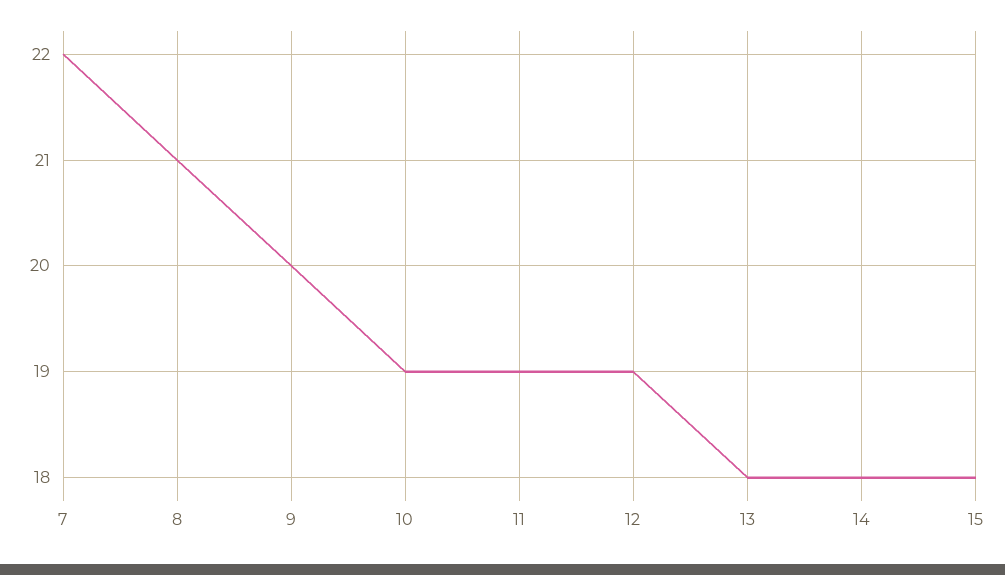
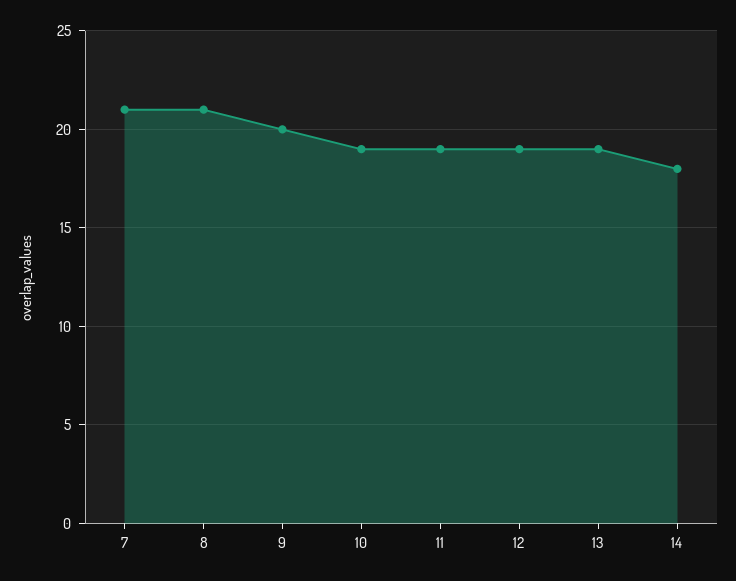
  {
-   "7": 22,
+   "7": 21,
    "8": 21,
    "9": 20,
    "10": 19,
    "11": 19,
    "12": 19,
-   "13": 18,
+   "13": 19,
-   "14": 18,
+   "14": 18
-   "15": 18
  }

